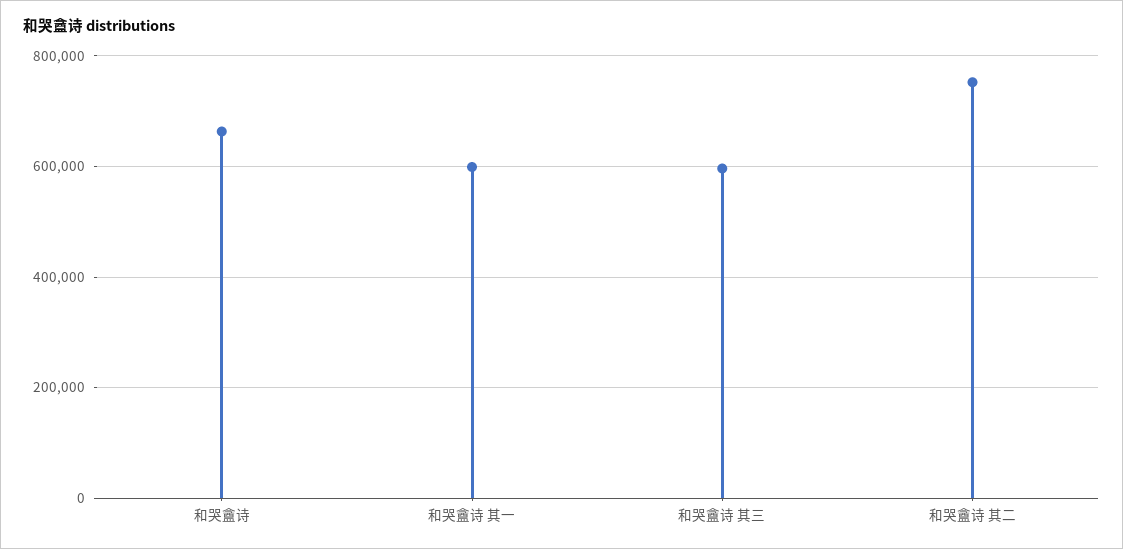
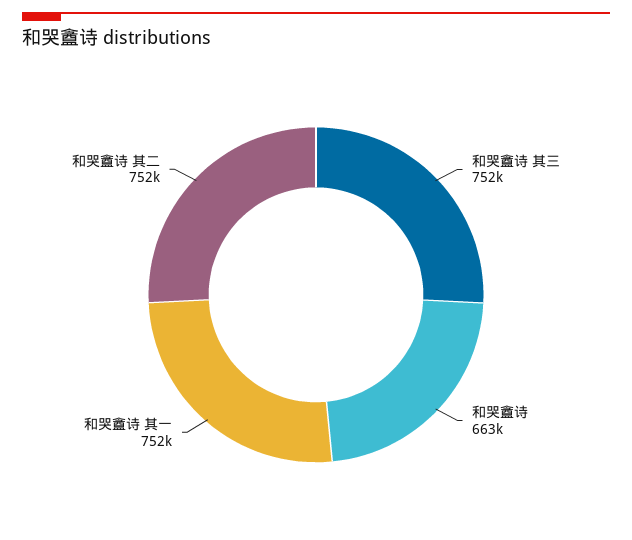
  {
    "和哭盦诗": 663000,
-   "和哭盦诗 其一": 600000,
+   "和哭盦诗 其一": 752000,
-   "和哭盦诗 其三": 600000,
+   "和哭盦诗 其三": 752000,
    "和哭盦诗 其二": 752000
  }

